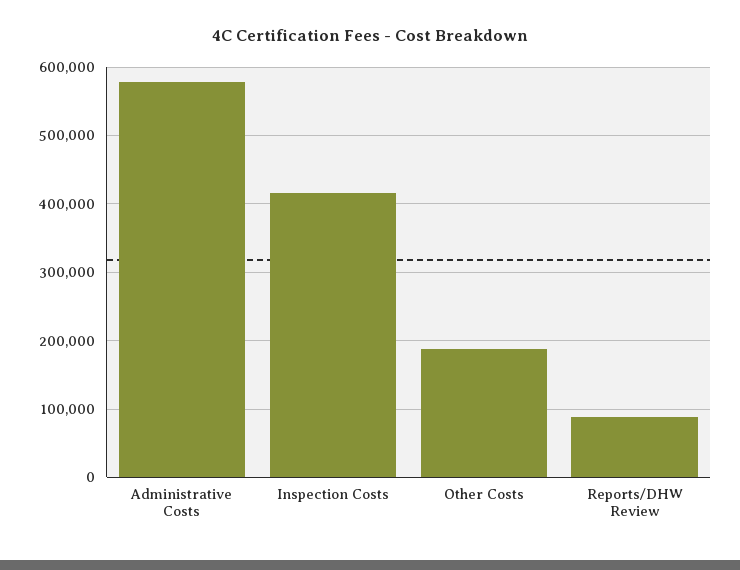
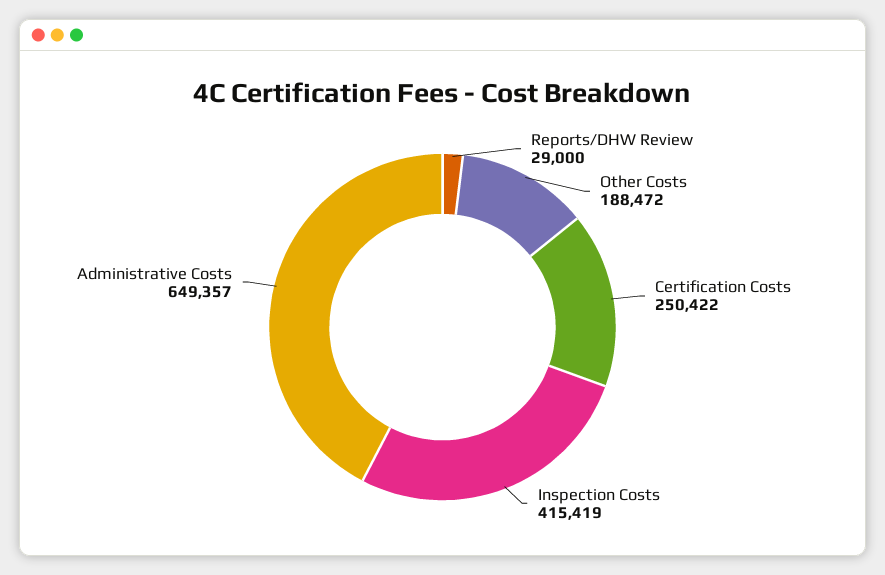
  {
-   "Administrative Costs": 580000,
+   "Administrative Costs": 649357,
    "Inspection Costs": 415419,
    "Other Costs": 188472,
-   "Reports/DHW Review": 90000
+   "Reports/DHW Review": 29000,
+   "Certification Costs": 250422
  }

